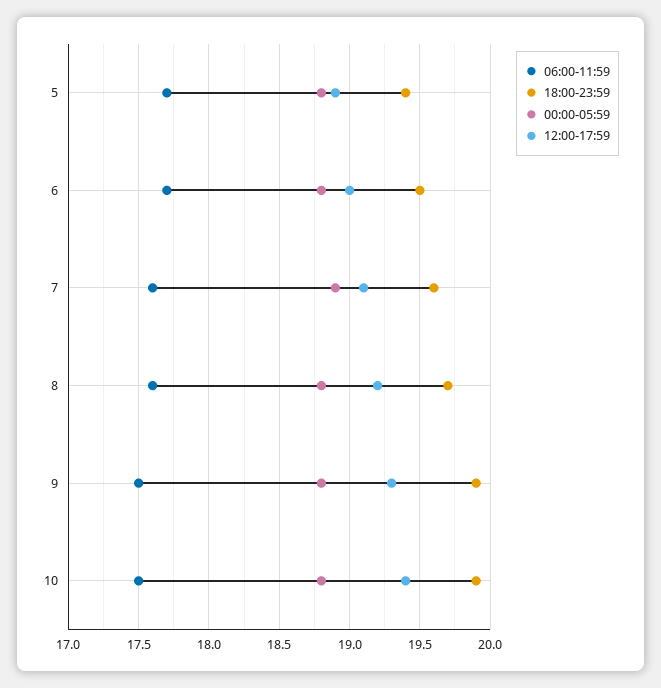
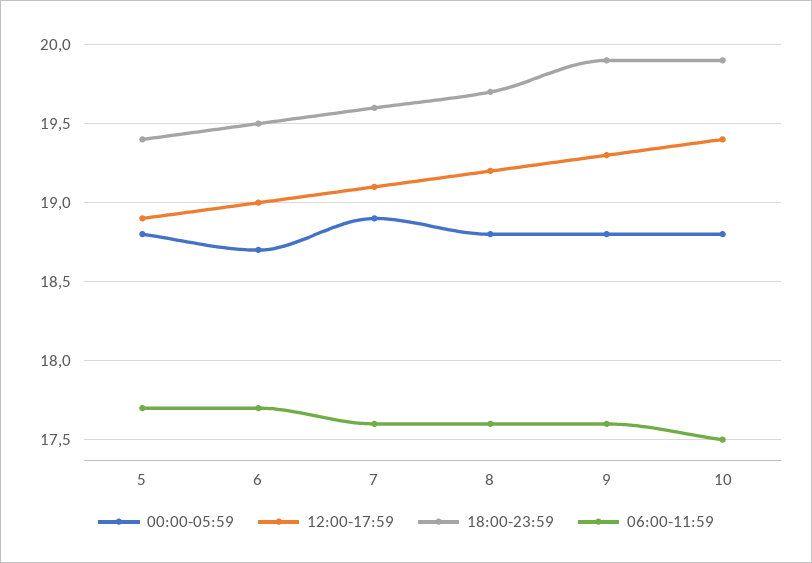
  {
    "06:00-11:59": {
      "5": 17.7,
      "6": 17.7,
      "7": 17.6,
      "8": 17.6,
-     "9": 17.5,
+     "9": 17.6,
      "10": 17.5
    },
    "18:00-23:59": {
      "5": 19.4,
      "6": 19.5,
      "7": 19.6,
      "8": 19.7,
      "9": 19.9,
      "10": 19.9
    },
    "00:00-05:59": {
      "5": 18.8,
-     "6": 18.8,
+     "6": 18.7,
      "7": 18.9,
      "8": 18.8,
      "9": 18.8,
      "10": 18.8
    },
    "12:00-17:59": {
      "5": 18.9,
      "6": 19,
      "7": 19.1,
      "8": 19.2,
      "9": 19.3,
      "10": 19.4
    }
  }

